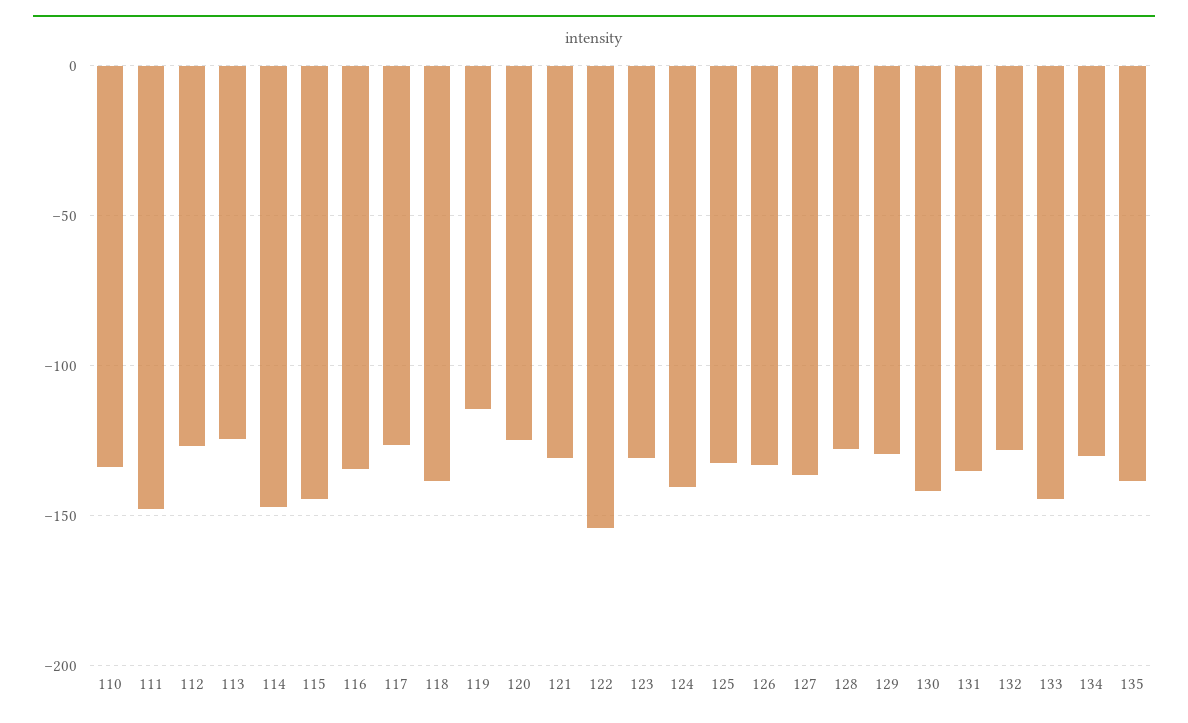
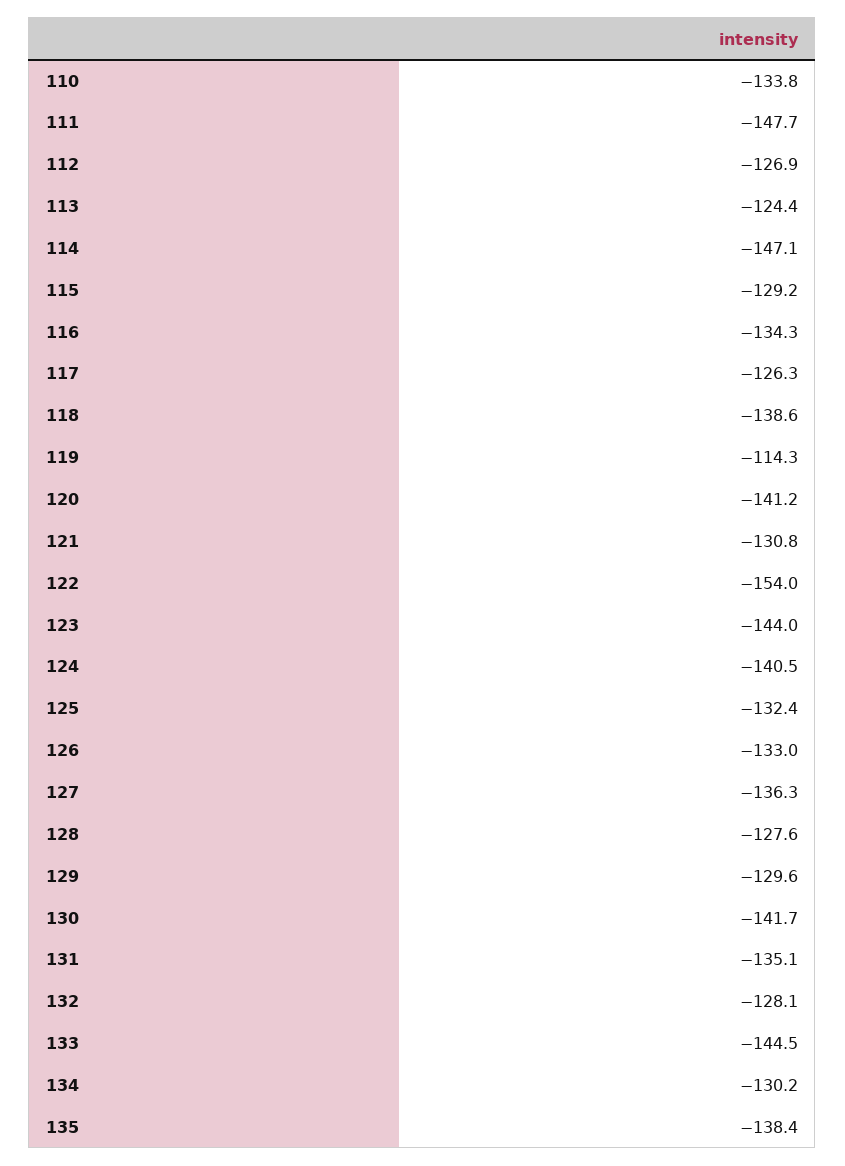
  {
    "110": -133.8,
    "111": -147.7,
    "112": -126.9,
    "113": -124.4,
    "114": -147.1,
-   "115": -145,
+   "115": -129.2,
    "116": -134.3,
    "117": -126.3,
    "118": -138.6,
    "119": -114.3,
-   "120": -125,
+   "120": -141.2,
    "121": -130.8,
    "122": -154,
-   "123": -130,
+   "123": -144,
    "124": -140.5,
    "125": -132.4,
    "126": -133,
    "127": -136.3,
    "128": -127.6,
    "129": -129.6,
    "130": -141.7,
    "131": -135.1,
    "132": -128.1,
    "133": -144.5,
    "134": -130.2,
    "135": -138.4
  }

